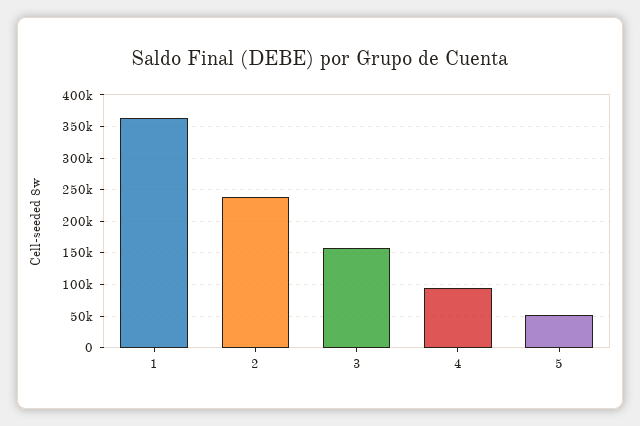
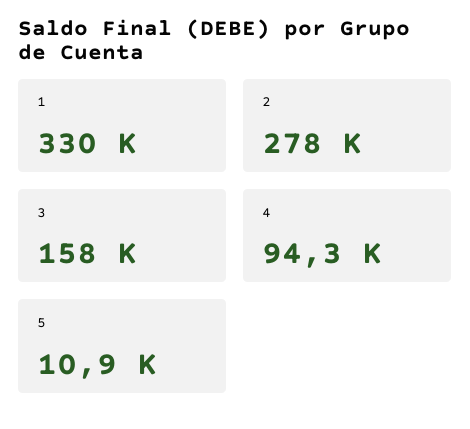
  {
-   "1": 360000,
+   "1": 330000,
-   "2": 240000,
+   "2": 278000,
    "3": 158000,
    "4": 94300,
-   "5": 50000
+   "5": 10900
  }

